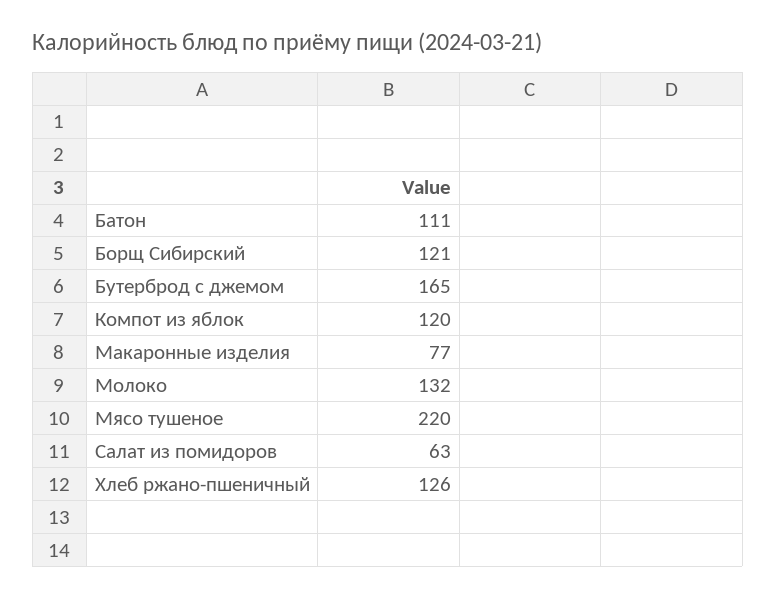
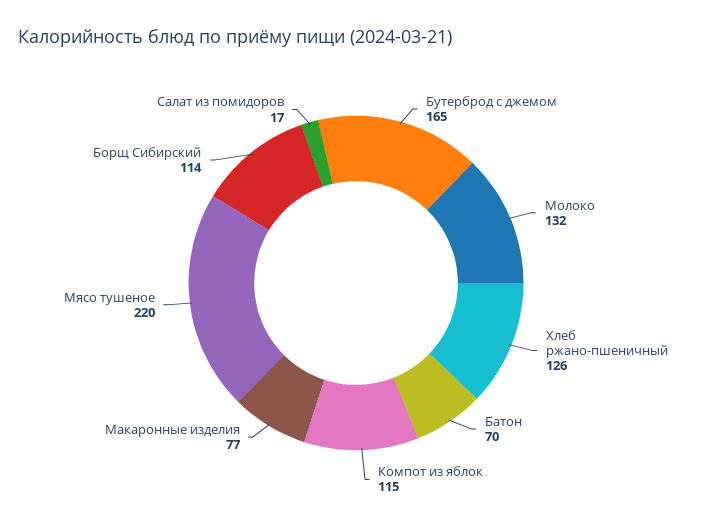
  {
-   "Батон": 111,
+   "Батон": 70,
-   "Борщ Сибирский": 121,
+   "Борщ Сибирский": 114,
    "Бутерброд с джемом": 165,
-   "Компот из яблок": 120,
+   "Компот из яблок": 115,
    "Макаронные изделия": 77,
    "Молоко": 132,
    "Мясо тушеное": 220,
-   "Салат из помидоров": 63,
+   "Салат из помидоров": 17,
    "Хлеб ржано-пшеничный": 126
  }

